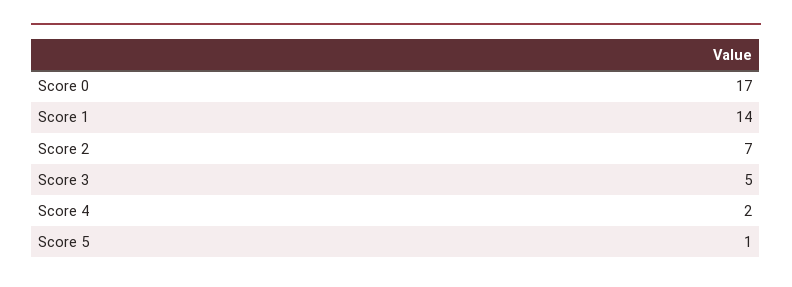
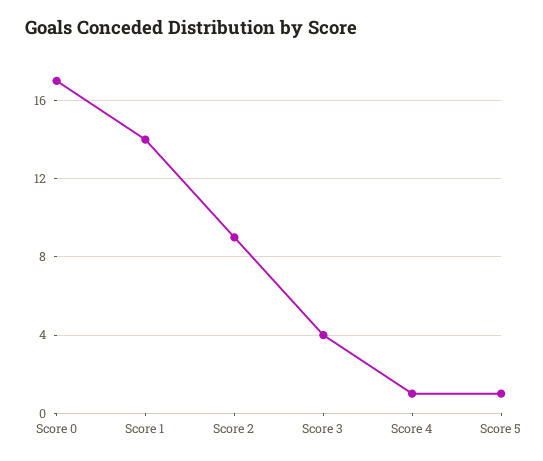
  {
    "Score 0": 17,
    "Score 1": 14,
-   "Score 2": 7,
+   "Score 2": 9,
-   "Score 3": 5,
+   "Score 3": 4,
-   "Score 4": 2,
+   "Score 4": 1,
    "Score 5": 1
  }

